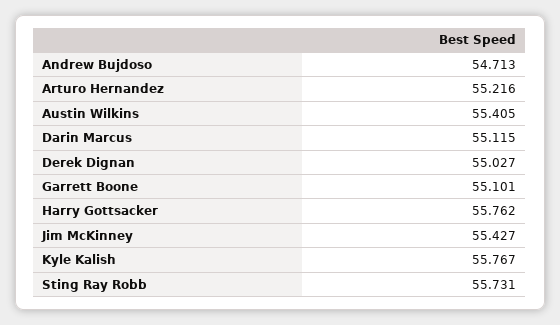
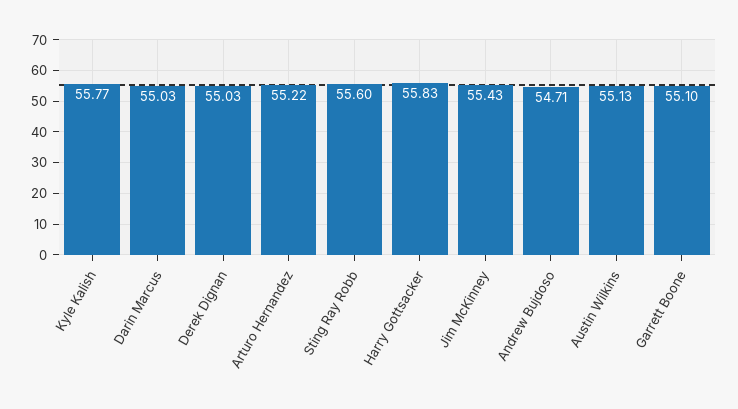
  {
    "Andrew Bujdoso": 54.713,
    "Arturo Hernandez": 55.216,
-   "Austin Wilkins": 55.405,
+   "Austin Wilkins": 55.13,
-   "Darin Marcus": 55.115,
+   "Darin Marcus": 55.03,
    "Derek Dignan": 55.027,
    "Garrett Boone": 55.101,
-   "Harry Gottsacker": 55.762,
+   "Harry Gottsacker": 55.83,
    "Jim McKinney": 55.427,
    "Kyle Kalish": 55.767,
-   "Sting Ray Robb": 55.731
+   "Sting Ray Robb": 55.6
  }

